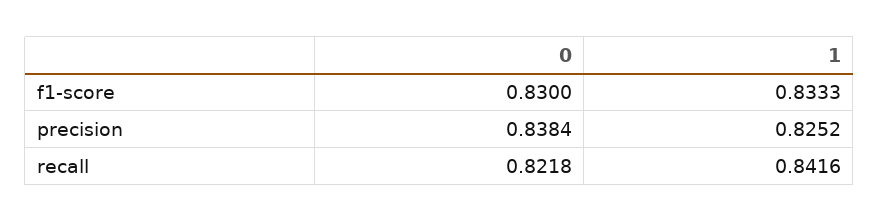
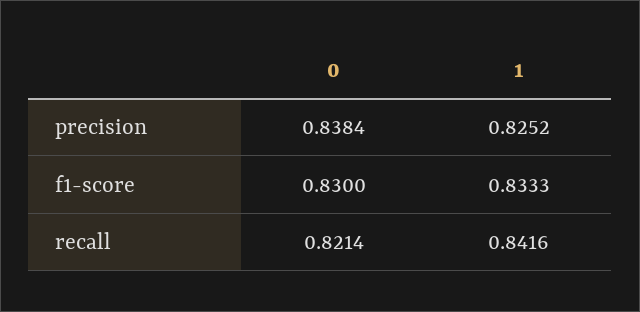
  {
    "0": {
      "f1-score": 0.83,
      "precision": 0.8384,
-     "recall": 0.8218
+     "recall": 0.8214
    },
    "1": {
      "f1-score": 0.8333,
      "precision": 0.8252,
      "recall": 0.8416
    }
  }

